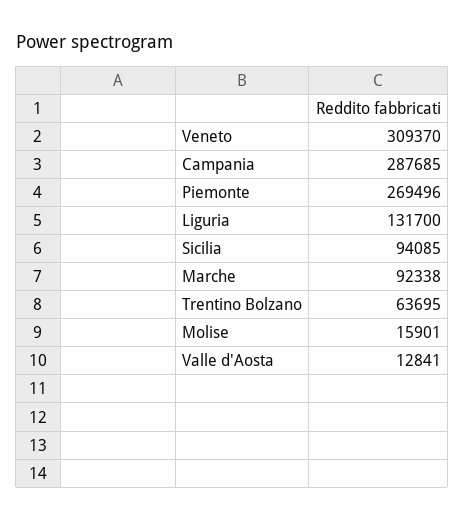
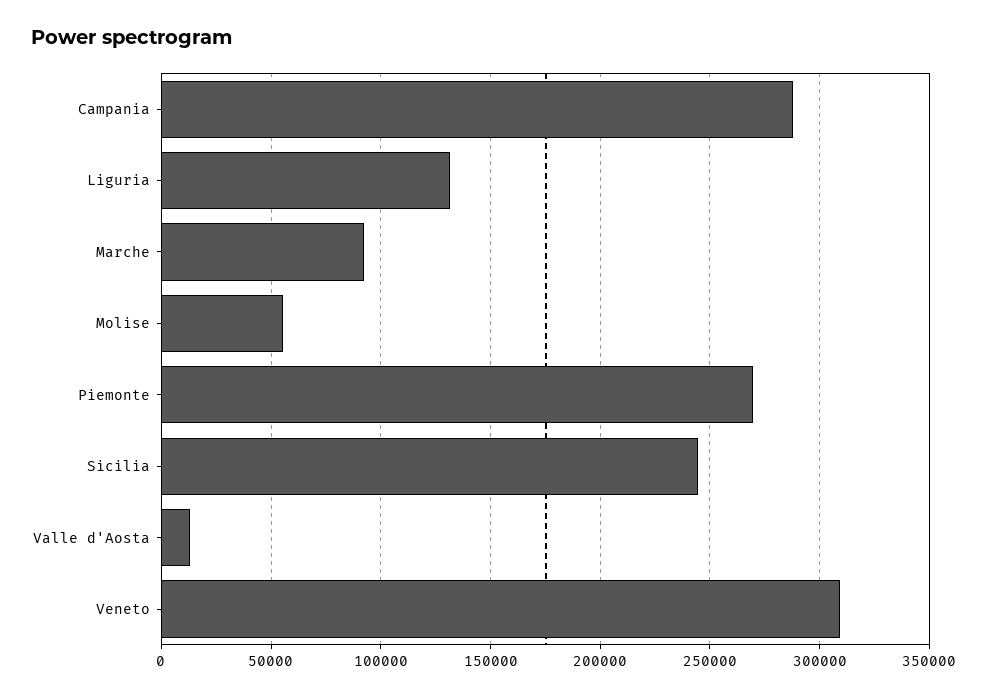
  {
    "Veneto": 309370,
    "Campania": 287685,
    "Piemonte": 269496,
    "Liguria": 131700,
-   "Sicilia": 94085,
+   "Sicilia": 245000,
    "Marche": 92338,
-   "Trentino Bolzano": 63695,
-   "Molise": 15901,
+   "Molise": 55000,
    "Valle d'Aosta": 12841
  }

